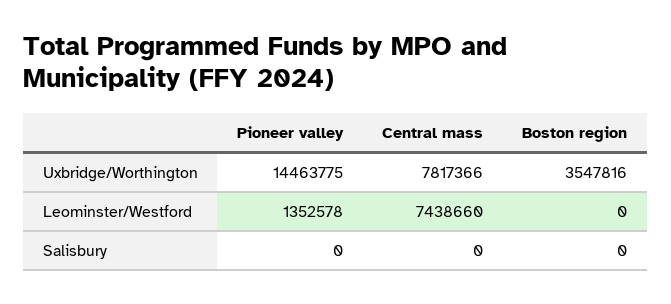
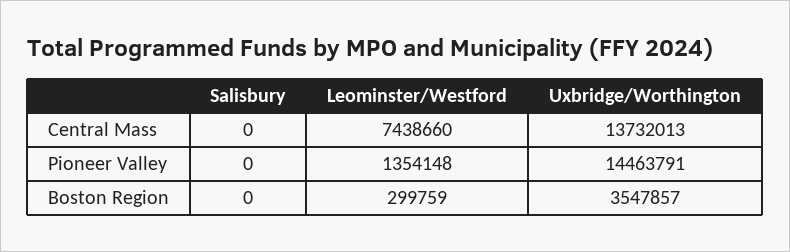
  {
    "Pioneer valley": {
-     "Uxbridge/Worthington": 14463775,
+     "Uxbridge/Worthington": 14463791,
-     "Leominster/Westford": 1352578,
+     "Leominster/Westford": 1354148,
      "Salisbury": 0
    },
    "Central mass": {
-     "Uxbridge/Worthington": 7817366,
+     "Uxbridge/Worthington": 13732013,
      "Leominster/Westford": 7438660,
      "Salisbury": 0
    },
    "Boston region": {
-     "Uxbridge/Worthington": 3547816,
+     "Uxbridge/Worthington": 3547857,
-     "Leominster/Westford": 0,
+     "Leominster/Westford": 299759,
      "Salisbury": 0
    }
  }

